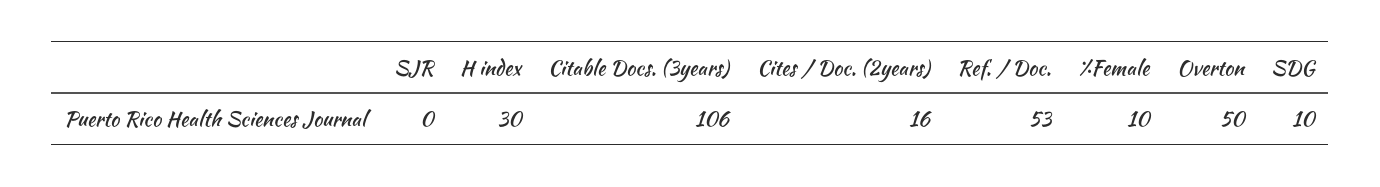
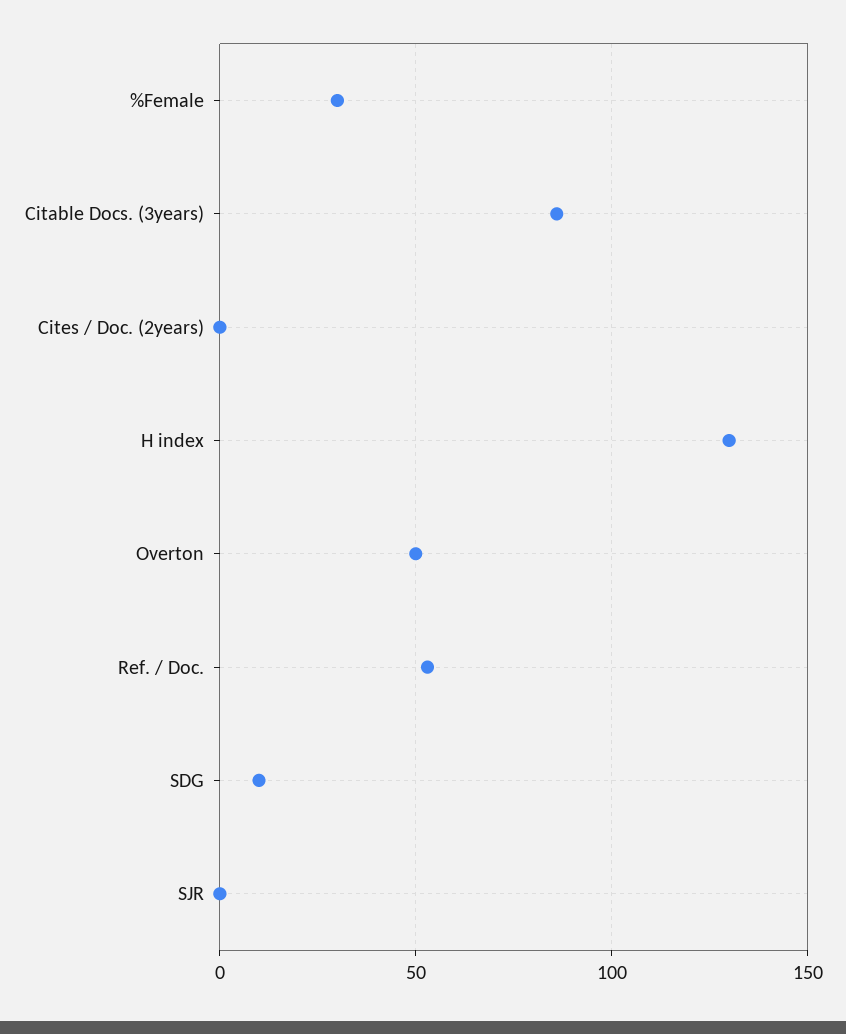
  {
    "SJR": 0,
-   "H index": 30,
+   "H index": 130,
-   "Citable Docs. (3years)": 106,
+   "Citable Docs. (3years)": 85,
-   "Cites / Doc. (2years)": 16,
+   "Cites / Doc. (2years)": 0,
    "Ref. / Doc.": 53,
-   "%Female": 10,
+   "%Female": 30,
    "Overton": 50,
    "SDG": 10
  }

